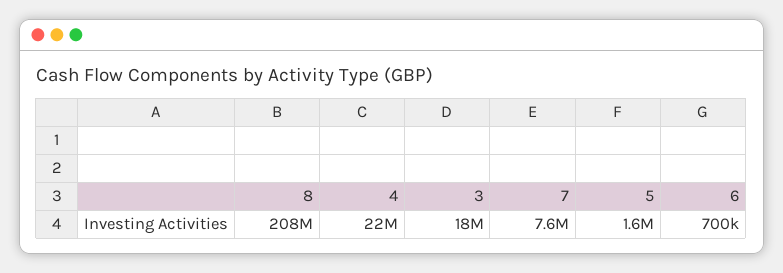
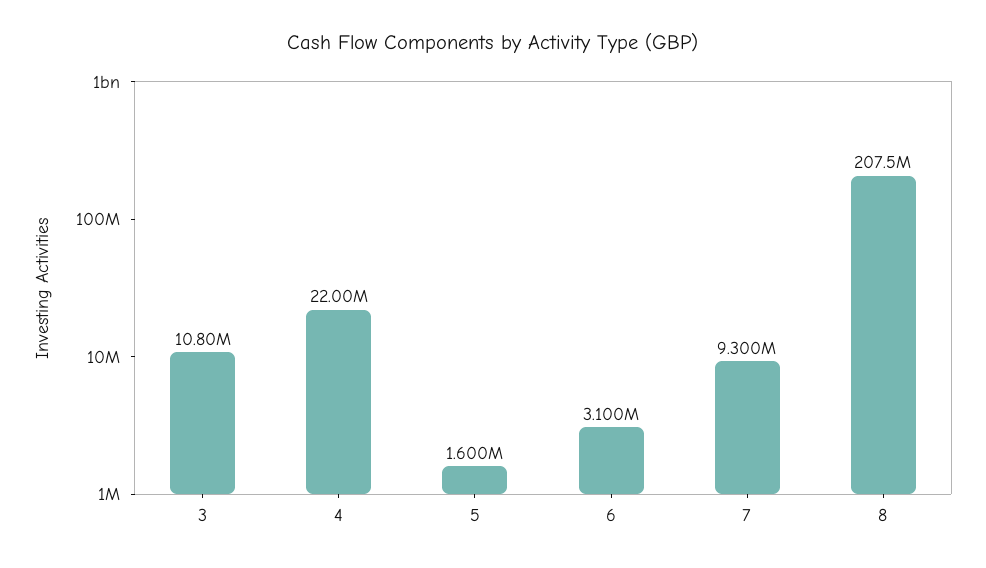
  {
    "8": 207500000,
    "4": 22000000,
-   "3": 18000000,
+   "3": 10800000,
-   "7": 7600000,
+   "7": 9300000,
    "5": 1600000,
-   "6": 700000
+   "6": 3100000
  }

